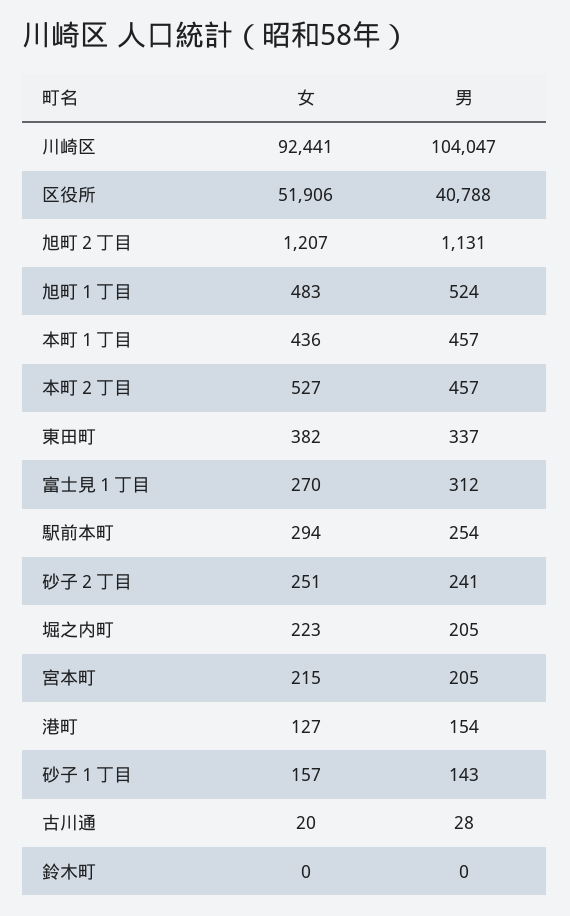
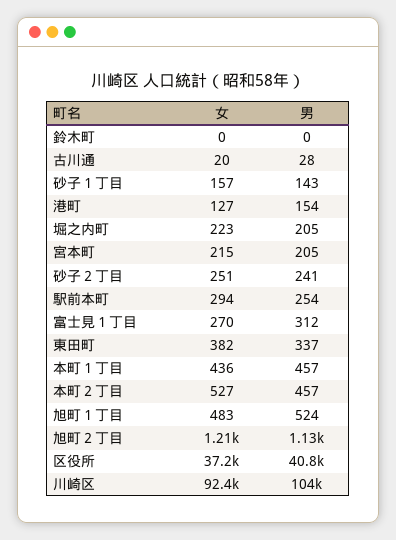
  {
    "女": {
      "川崎区": 92441,
-     "区役所": 51906,
+     "区役所": 37200,
      "旭町２丁目": 1207,
      "旭町１丁目": 483,
      "本町１丁目": 436,
      "本町２丁目": 527,
      "東田町": 382,
      "富士見１丁目": 270,
      "駅前本町": 294,
      "砂子２丁目": 251,
      "堀之内町": 223,
      "宮本町": 215,
      "港町": 127,
      "砂子１丁目": 157,
      "古川通": 20,
      "鈴木町": 0
    },
    "男": {
      "川崎区": 104047,
      "区役所": 40788,
      "旭町２丁目": 1131,
      "旭町１丁目": 524,
      "本町１丁目": 457,
      "本町２丁目": 457,
      "東田町": 337,
      "富士見１丁目": 312,
      "駅前本町": 254,
      "砂子２丁目": 241,
      "堀之内町": 205,
      "宮本町": 205,
      "港町": 154,
      "砂子１丁目": 143,
      "古川通": 28,
      "鈴木町": 0
    }
  }

